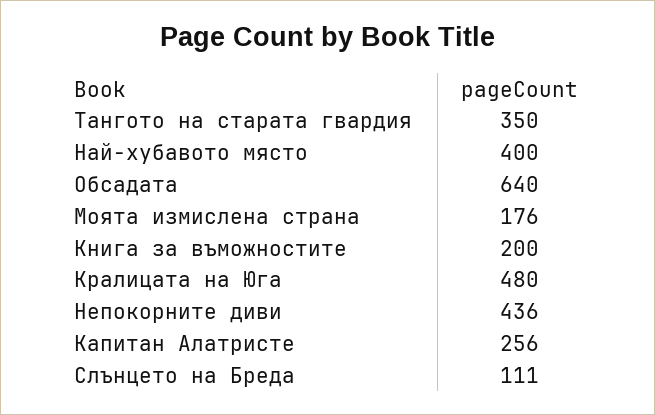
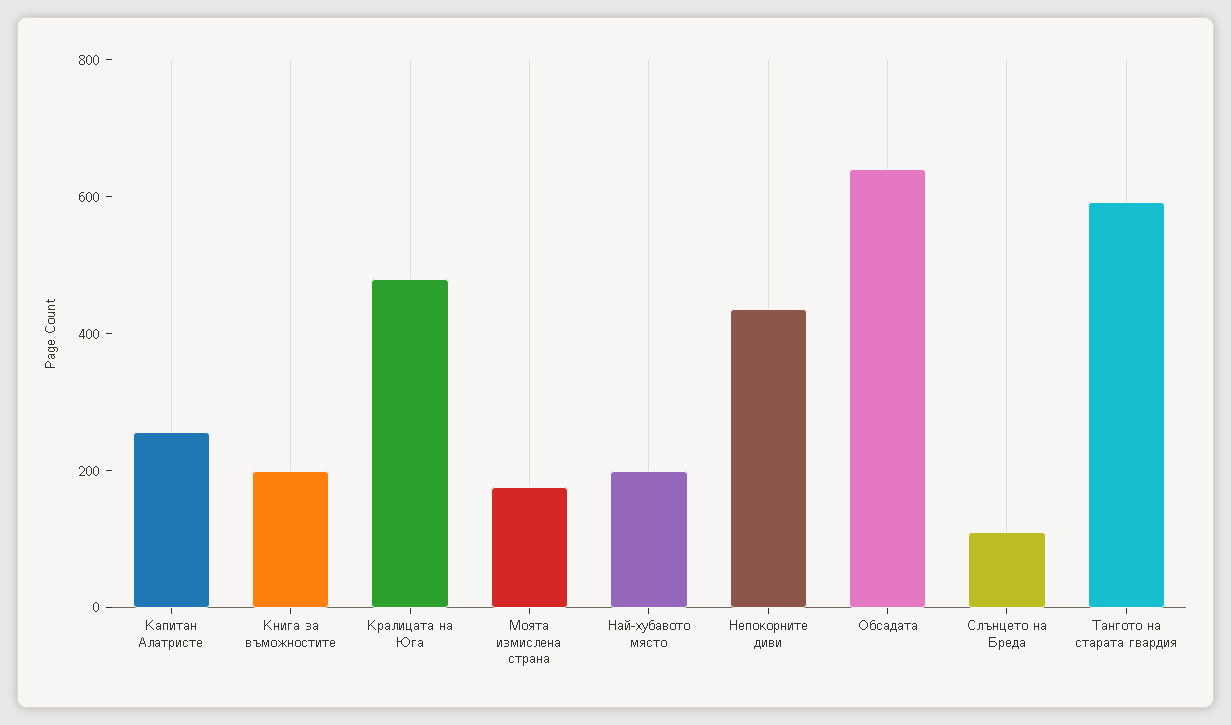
  {
-   "Тангото на старата гвардия": 350,
+   "Тангото на старата гвардия": 600,
-   "Най-хубавото място": 400,
+   "Най-хубавото място": 200,
    "Обсадата": 640,
    "Моята измислена страна": 176,
    "Книга за въможностите": 200,
    "Кралицата на Юга": 480,
    "Непокорните диви": 436,
    "Капитан Алатристе": 256,
    "Слънцето на Бреда": 111
  }

